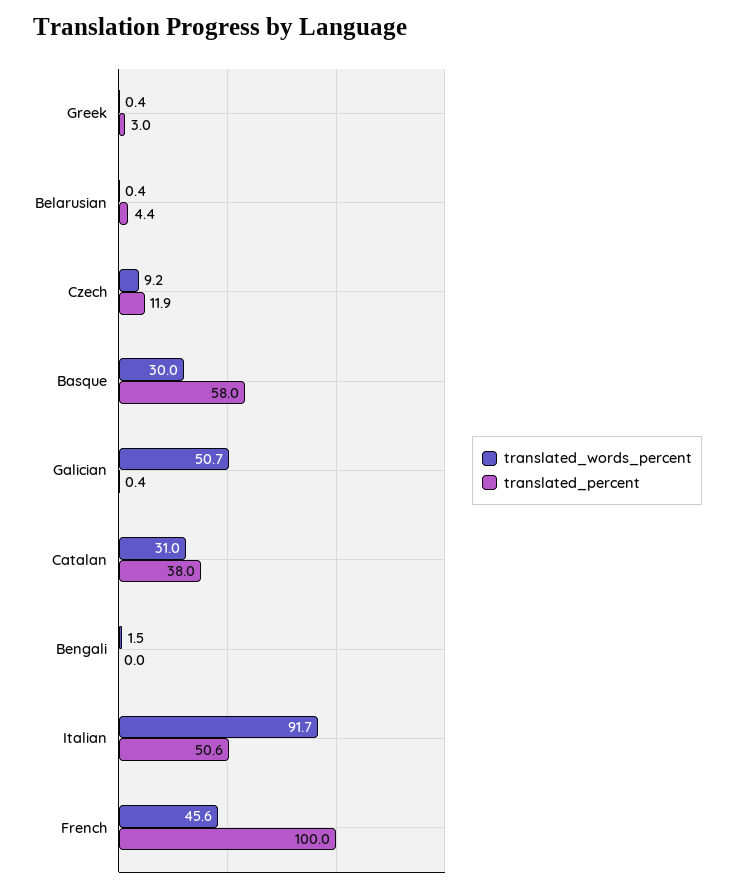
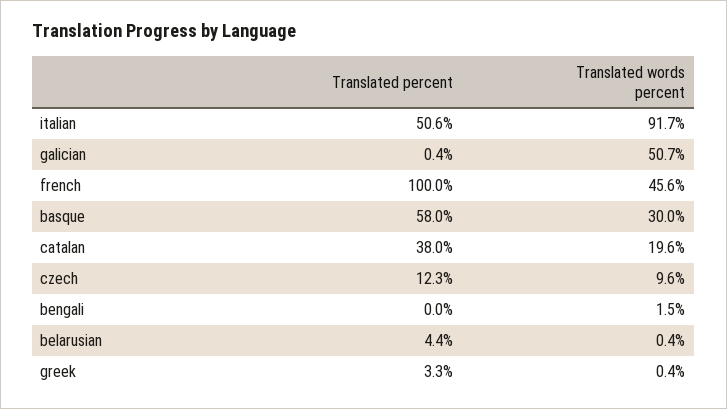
  {
    "translated_words_percent": {
      "Greek": 0.4,
      "Belarusian": 0.4,
-     "Czech": 9.2,
+     "Czech": 9.6,
      "Basque": 30,
      "Galician": 50.7,
-     "Catalan": 31,
+     "Catalan": 19.6,
      "Bengali": 1.5,
      "Italian": 91.7,
      "French": 45.6
    },
    "translated_percent": {
-     "Greek": 3,
+     "Greek": 3.3,
      "Belarusian": 4.4,
-     "Czech": 11.9,
+     "Czech": 12.3,
      "Basque": 58,
      "Galician": 0.4,
      "Catalan": 38,
      "Bengali": 0,
      "Italian": 50.6,
      "French": 100
    }
  }

